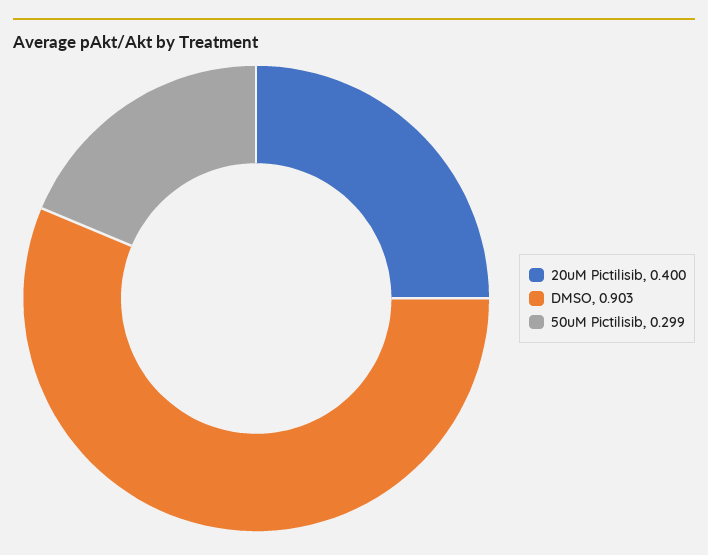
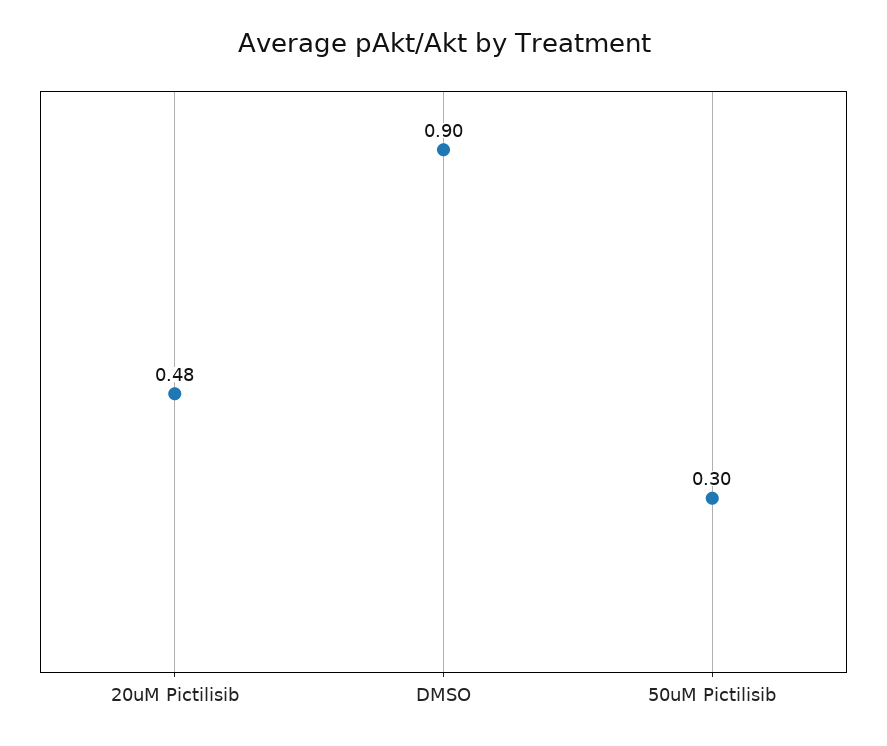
  {
-   "20uM Pictilisib": 0.4,
+   "20uM Pictilisib": 0.48,
    "DMSO": 0.903,
    "50uM Pictilisib": 0.299
  }

